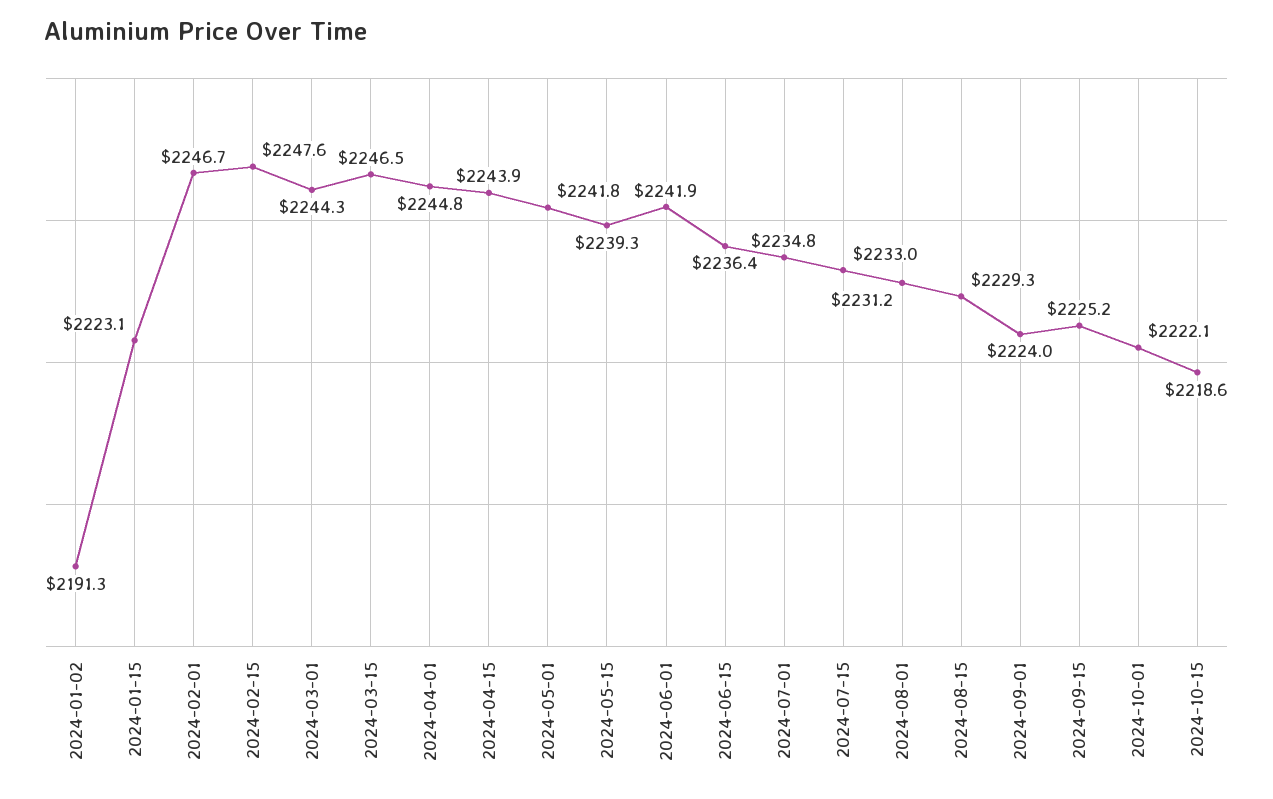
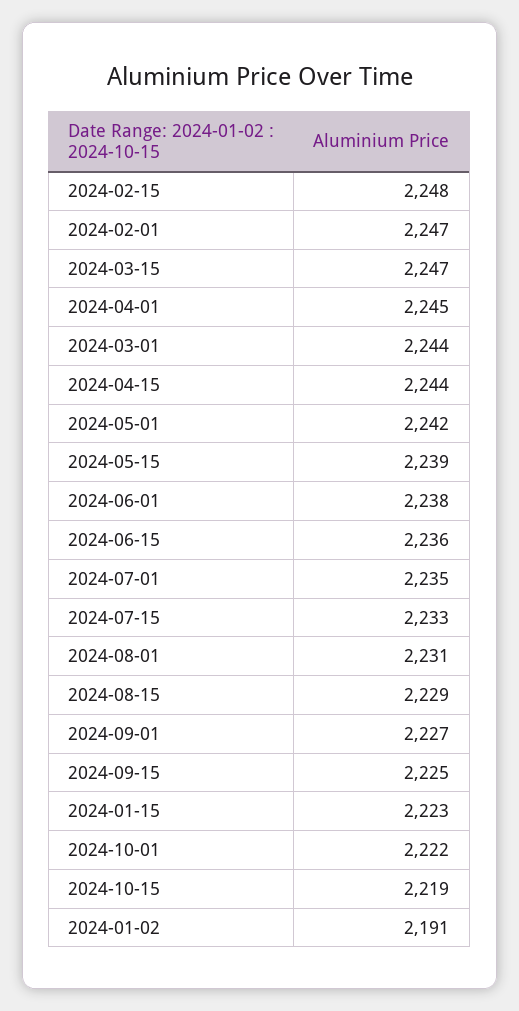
  {
    "2024-01-02": 2191.3,
    "2024-01-15": 2223.1,
    "2024-02-01": 2246.7,
    "2024-02-15": 2247.6,
    "2024-03-01": 2244.3,
    "2024-03-15": 2246.5,
    "2024-04-01": 2244.8,
    "2024-04-15": 2243.9,
    "2024-05-01": 2241.8,
    "2024-05-15": 2239.3,
-   "2024-06-01": 2241.9,
+   "2024-06-01": 2238,
    "2024-06-15": 2236.4,
    "2024-07-01": 2234.8,
    "2024-07-15": 2233,
    "2024-08-01": 2231.2,
    "2024-08-15": 2229.3,
-   "2024-09-01": 2224,
+   "2024-09-01": 2227,
    "2024-09-15": 2225.2,
    "2024-10-01": 2222.1,
    "2024-10-15": 2218.6
  }

